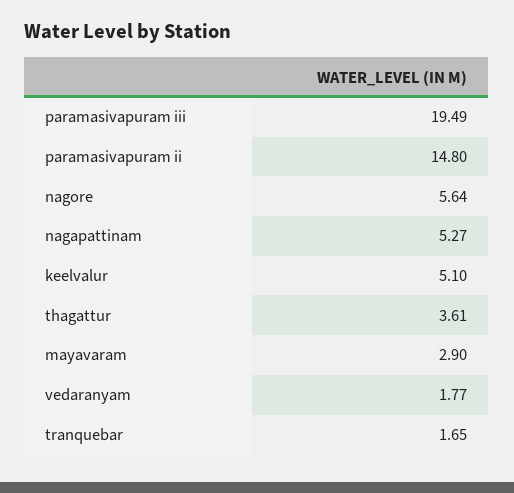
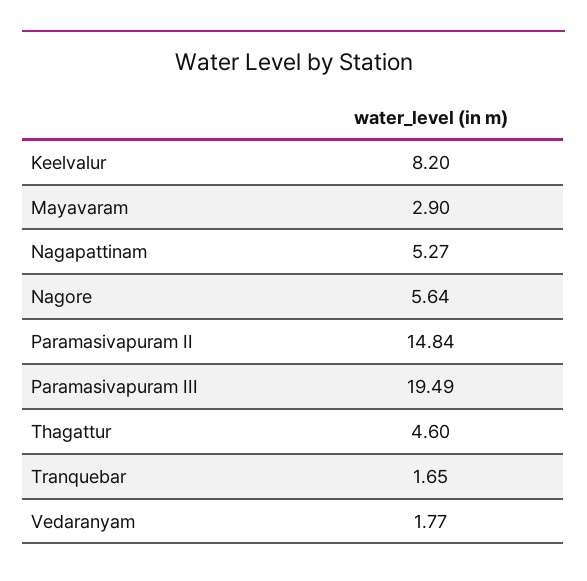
  {
    "paramasivapuram iii": 19.49,
-   "paramasivapuram ii": 14.8,
+   "paramasivapuram ii": 14.84,
    "nagore": 5.64,
    "nagapattinam": 5.27,
-   "keelvalur": 5.1,
+   "keelvalur": 8.2,
-   "thagattur": 3.61,
+   "thagattur": 4.6,
    "mayavaram": 2.9,
    "vedaranyam": 1.77,
    "tranquebar": 1.65
  }

